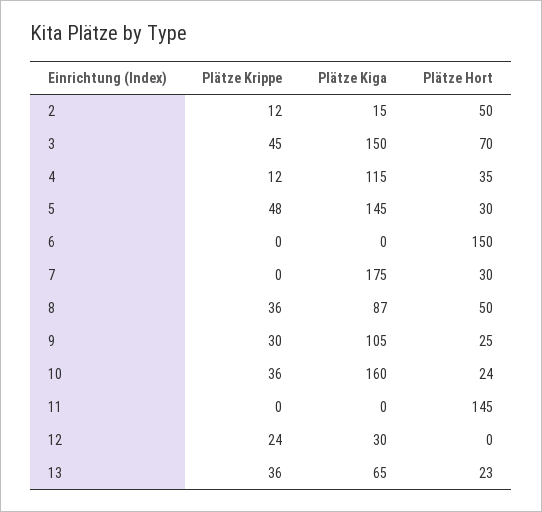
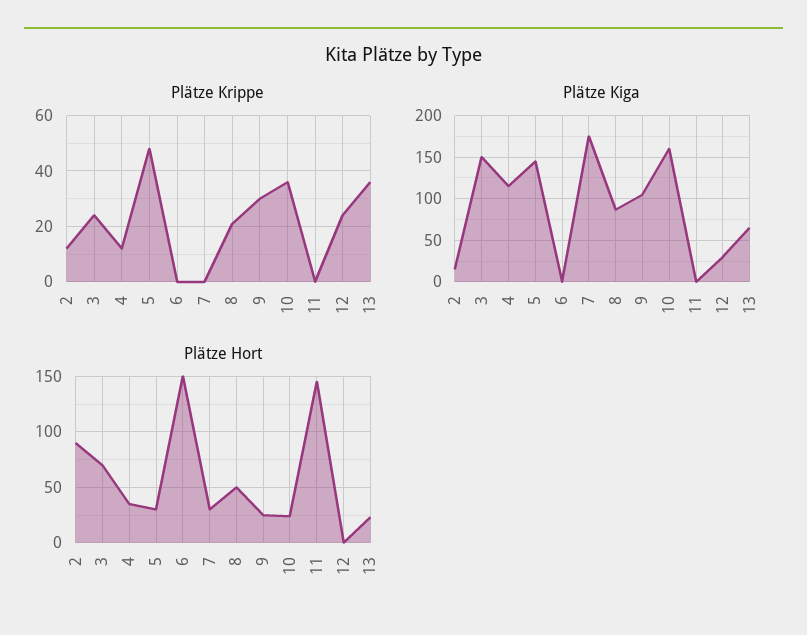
  {
    "Plätze Krippe": {
      "2": 12,
-     "3": 45,
+     "3": 25,
      "4": 12,
      "5": 48,
      "6": 0,
      "7": 0,
-     "8": 36,
+     "8": 20,
      "9": 30,
      "10": 36,
      "11": 0,
      "12": 24,
      "13": 36
    },
    "Plätze Kiga": {
      "2": 15,
      "3": 150,
      "4": 115,
      "5": 145,
      "6": 0,
      "7": 175,
      "8": 87,
      "9": 105,
      "10": 160,
      "11": 0,
      "12": 30,
      "13": 65
    },
    "Plätze Hort": {
-     "2": 50,
+     "2": 90,
      "3": 70,
      "4": 35,
      "5": 30,
      "6": 150,
      "7": 30,
      "8": 50,
      "9": 25,
      "10": 24,
      "11": 145,
      "12": 0,
      "13": 23
    }
  }

